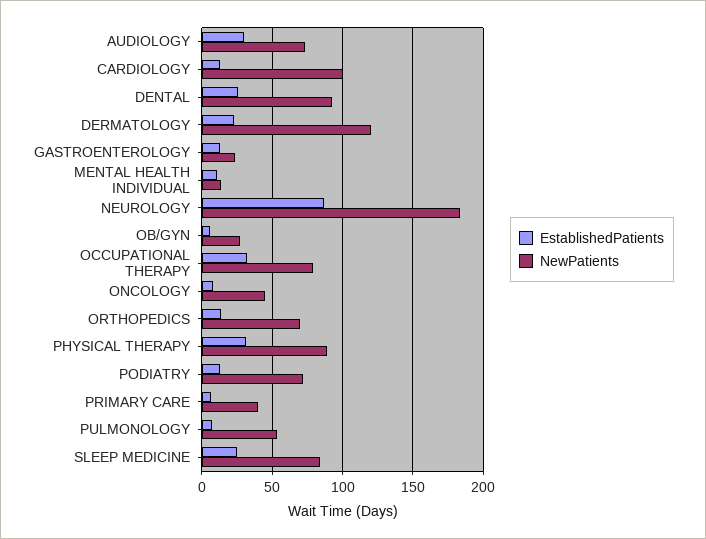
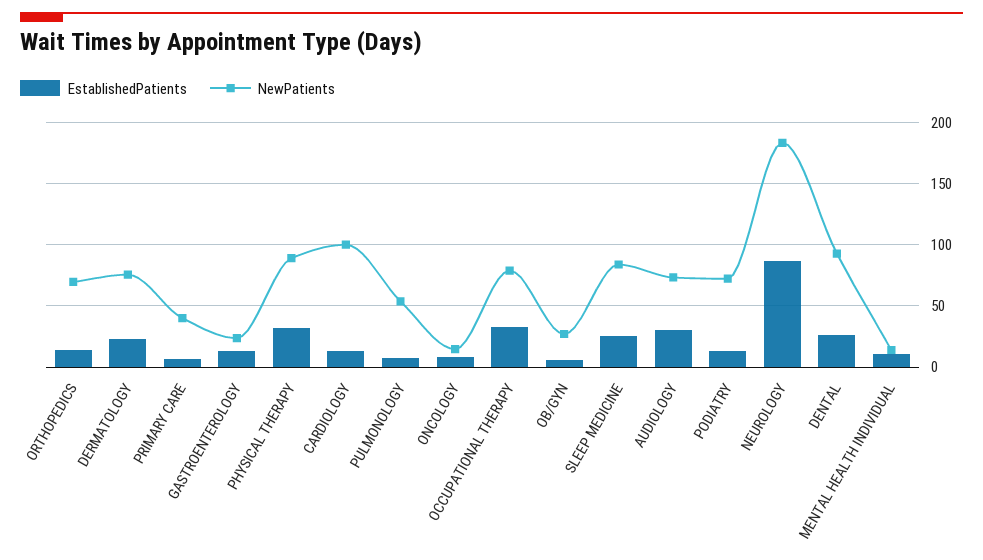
  {
    "EstablishedPatients": {
      "AUDIOLOGY": 30,
      "CARDIOLOGY": 15,
      "DENTAL": 25,
      "DERMATOLOGY": 25,
      "GASTROENTEROLOGY": 15,
      "MENTAL HEALTH INDIVIDUAL": 10,
      "NEUROLOGY": 85,
      "OB/GYN": 5,
      "OCCUPATIONAL THERAPY": 30,
      "ONCOLOGY": 10,
      "ORTHOPEDICS": 15,
      "PHYSICAL THERAPY": 30,
      "PODIATRY": 15,
      "PRIMARY CARE": 5,
      "PULMONOLOGY": 5,
      "SLEEP MEDICINE": 25
    },
    "NewPatients": {
      "AUDIOLOGY": 75,
      "CARDIOLOGY": 100,
      "DENTAL": 95,
-     "DERMATOLOGY": 120,
+     "DERMATOLOGY": 75,
      "GASTROENTEROLOGY": 25,
      "MENTAL HEALTH INDIVIDUAL": 15,
      "NEUROLOGY": 185,
      "OB/GYN": 25,
      "OCCUPATIONAL THERAPY": 80,
-     "ONCOLOGY": 45,
+     "ONCOLOGY": 15,
      "ORTHOPEDICS": 70,
      "PHYSICAL THERAPY": 90,
      "PODIATRY": 70,
      "PRIMARY CARE": 40,
      "PULMONOLOGY": 55,
      "SLEEP MEDICINE": 85
    }
  }

